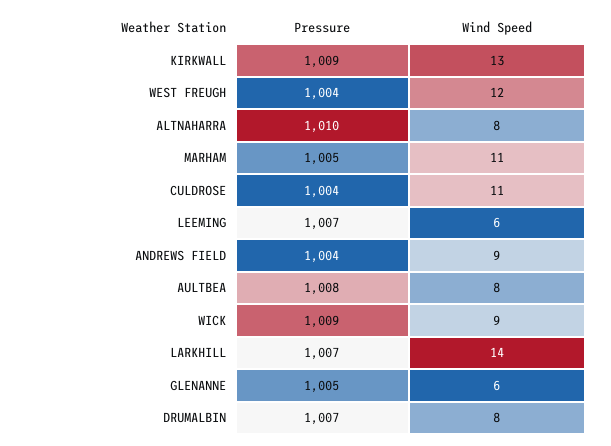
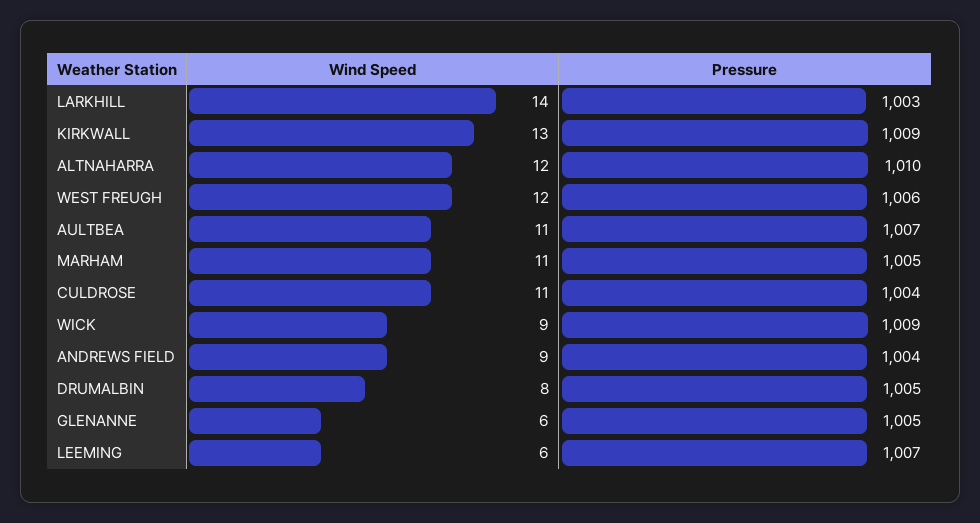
  {
    "Pressure": {
      "KIRKWALL": 1009,
-     "WEST FREUGH": 1004,
+     "WEST FREUGH": 1006,
      "ALTNAHARRA": 1010,
      "MARHAM": 1005,
      "CULDROSE": 1004,
      "LEEMING": 1007,
      "ANDREWS FIELD": 1004,
-     "AULTBEA": 1008,
+     "AULTBEA": 1007,
      "WICK": 1009,
-     "LARKHILL": 1007,
+     "LARKHILL": 1003,
      "GLENANNE": 1005,
-     "DRUMALBIN": 1007
+     "DRUMALBIN": 1005
    },
    "Wind Speed": {
      "KIRKWALL": 13,
      "WEST FREUGH": 12,
-     "ALTNAHARRA": 8,
+     "ALTNAHARRA": 12,
      "MARHAM": 11,
      "CULDROSE": 11,
      "LEEMING": 6,
      "ANDREWS FIELD": 9,
-     "AULTBEA": 8,
+     "AULTBEA": 11,
      "WICK": 9,
      "LARKHILL": 14,
      "GLENANNE": 6,
      "DRUMALBIN": 8
    }
  }

